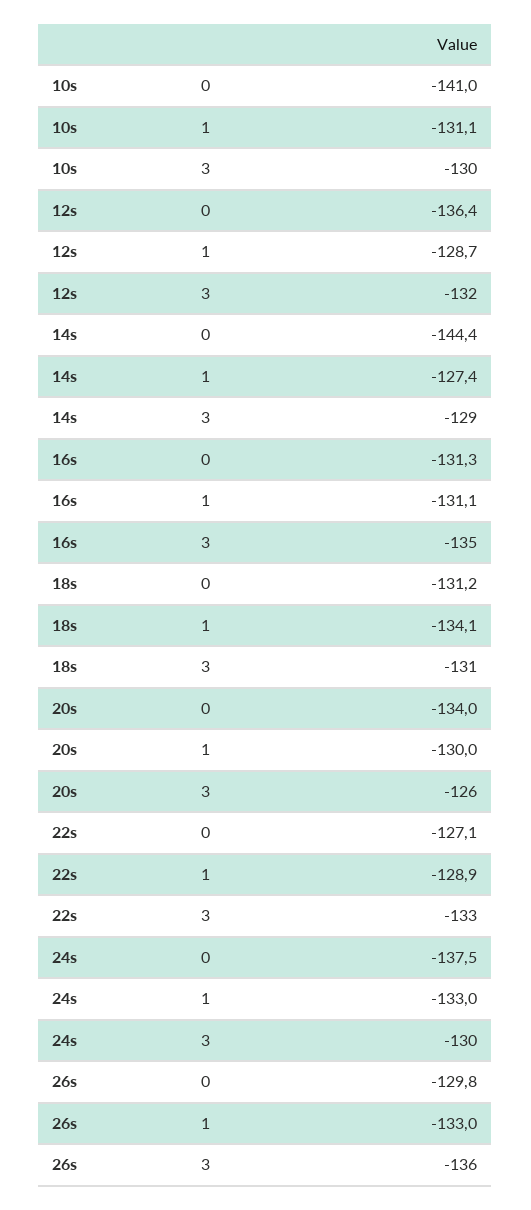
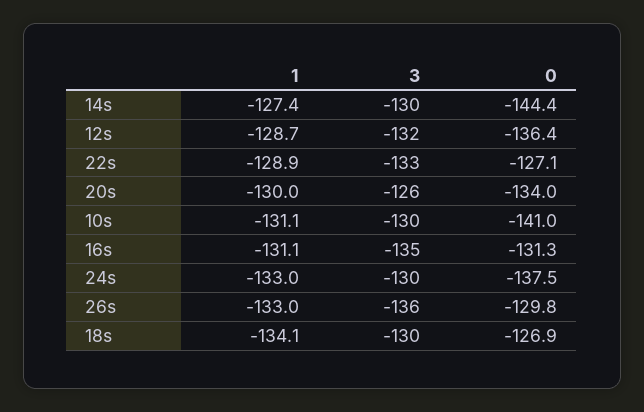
  {
    "10s": {
      "0": -141,
      "1": -131.1,
      "3": -130
    },
    "12s": {
      "0": -136.4,
      "1": -128.7,
      "3": -132
    },
    "14s": {
      "0": -144.4,
      "1": -127.4,
-     "3": -129
+     "3": -130
    },
    "16s": {
      "0": -131.3,
      "1": -131.1,
      "3": -135
    },
    "18s": {
-     "0": -131.2,
+     "0": -126.9,
      "1": -134.1,
-     "3": -131
+     "3": -130
    },
    "20s": {
      "0": -134,
      "1": -130,
      "3": -126
    },
    "22s": {
      "0": -127.1,
      "1": -128.9,
      "3": -133
    },
    "24s": {
      "0": -137.5,
      "1": -133,
      "3": -130
    },
    "26s": {
      "0": -129.8,
      "1": -133,
      "3": -136
    }
  }

